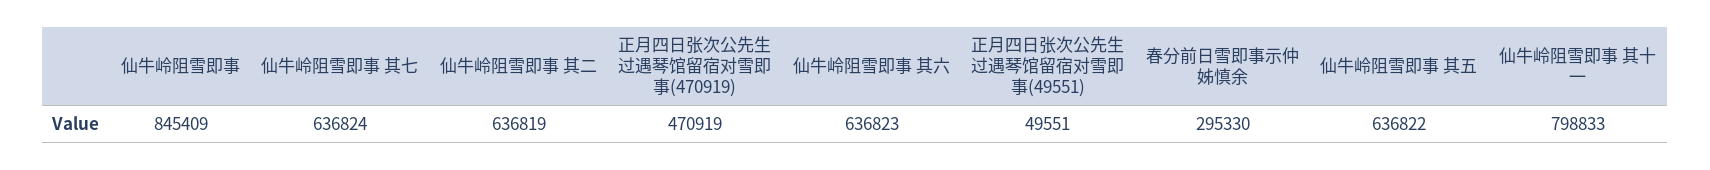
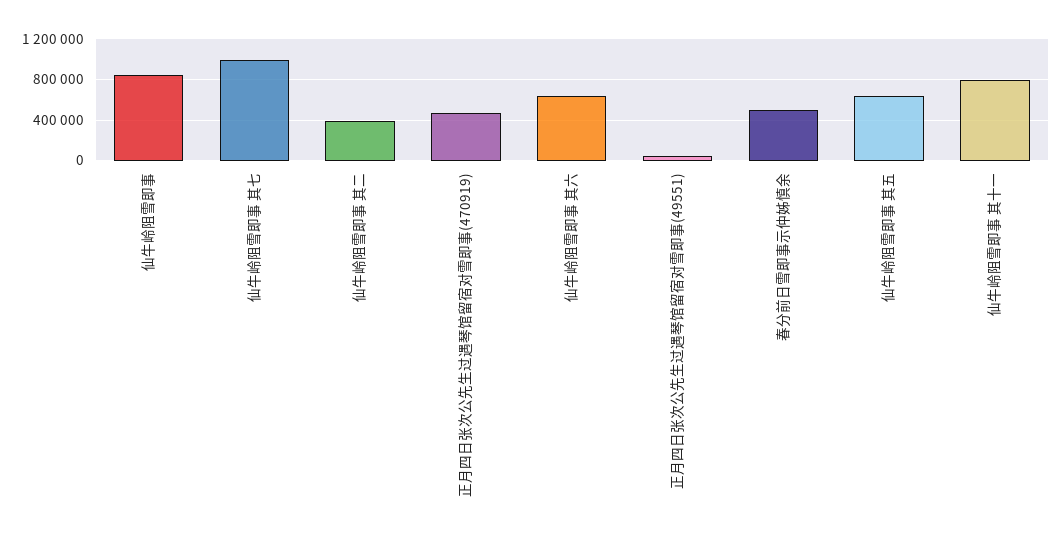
  {
    "仙牛岭阻雪即事": 845409,
-   "仙牛岭阻雪即事 其七": 636824,
+   "仙牛岭阻雪即事 其七": 1000000,
-   "仙牛岭阻雪即事 其二": 636819,
+   "仙牛岭阻雪即事 其二": 400000,
    "正月四日张次公先生过遇琴馆留宿对雪即事(470919)": 470919,
    "仙牛岭阻雪即事 其六": 636823,
    "正月四日张次公先生过遇琴馆留宿对雪即事(49551)": 49551,
-   "春分前日雪即事示仲姊慎余": 295330,
+   "春分前日雪即事示仲姊慎余": 500000,
    "仙牛岭阻雪即事 其五": 636822,
    "仙牛岭阻雪即事 其十一": 798833
  }

